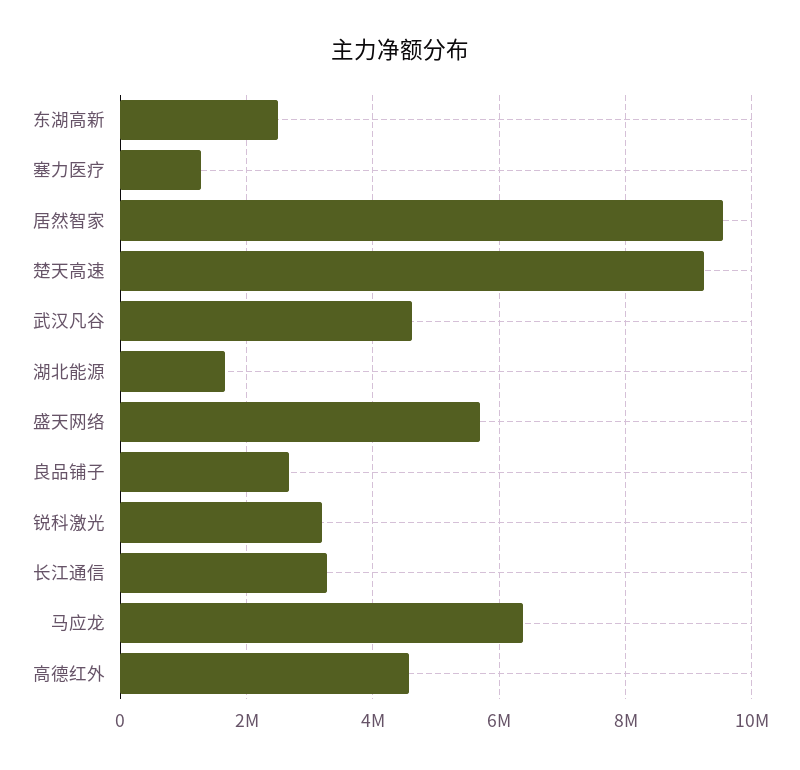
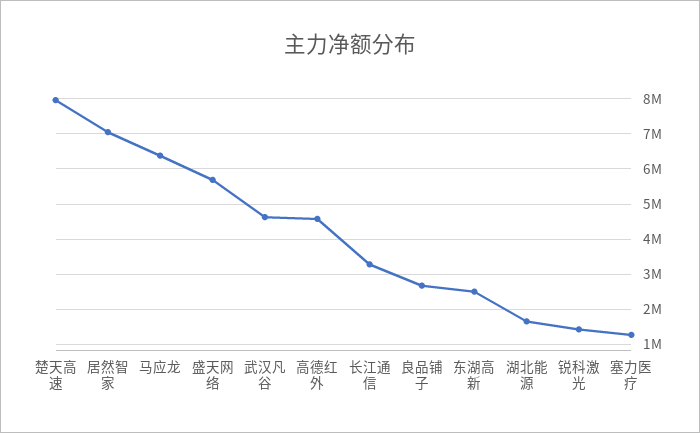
  {
    "东湖高新": 2600000,
    "塞力医疗": 1200000,
-   "居然智家": 9600000,
+   "居然智家": 7000000,
-   "楚天高速": 9200000,
+   "楚天高速": 8000000,
    "武汉凡谷": 4600000,
    "湖北能源": 1600000,
    "盛天网络": 5600000,
    "良品铺子": 2600000,
-   "锐科激光": 3200000,
+   "锐科激光": 1400000,
    "长江通信": 3200000,
    "马应龙": 6400000,
    "高德红外": 4600000
  }

